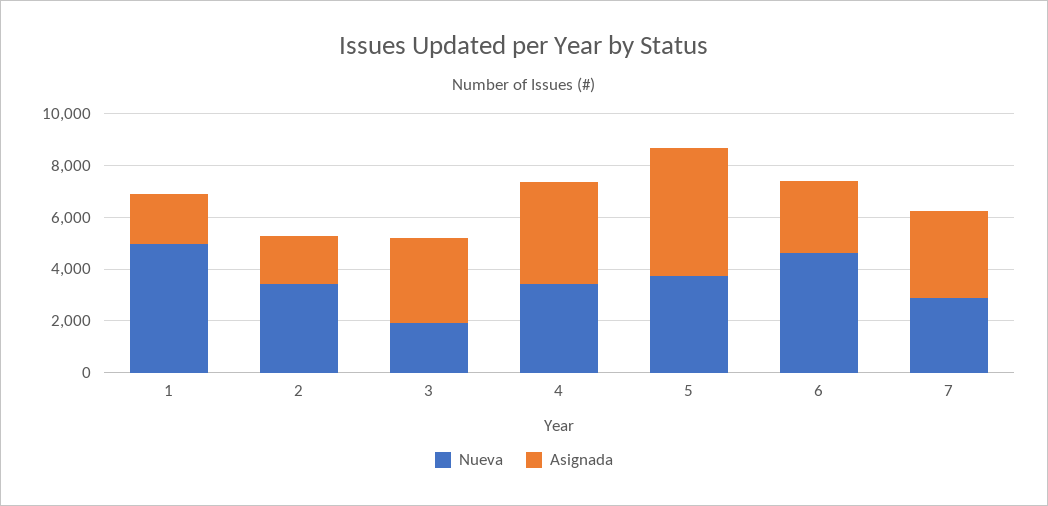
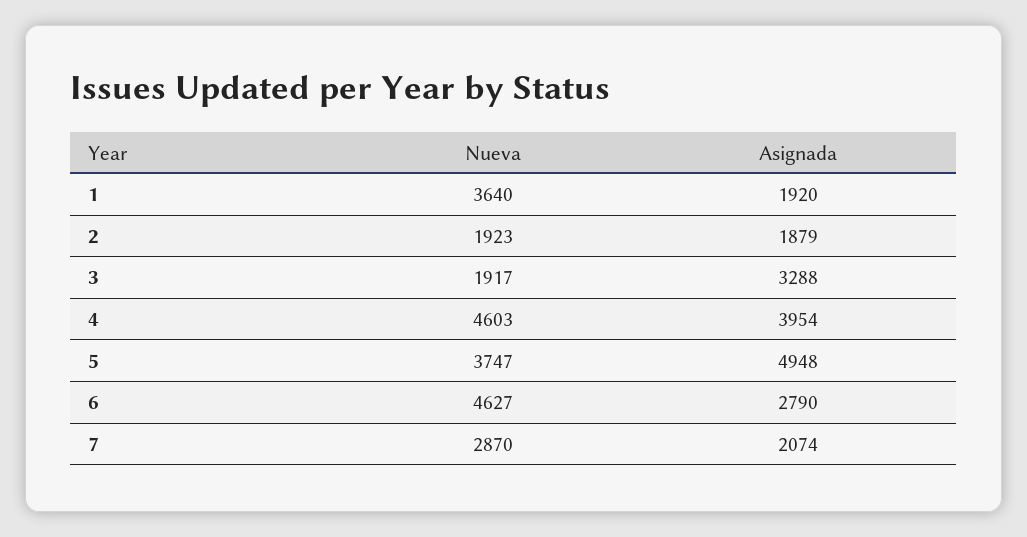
  {
    "Nueva": {
-     "1": 5000,
+     "1": 3640,
-     "2": 3500,
+     "2": 1923,
      "3": 1917,
-     "4": 3500,
+     "4": 4603,
      "5": 3747,
      "6": 4627,
      "7": 2870
    },
    "Asignada": {
      "1": 1920,
      "2": 1879,
      "3": 3288,
      "4": 3954,
      "5": 4948,
      "6": 2790,
-     "7": 3500
+     "7": 2074
    }
  }

